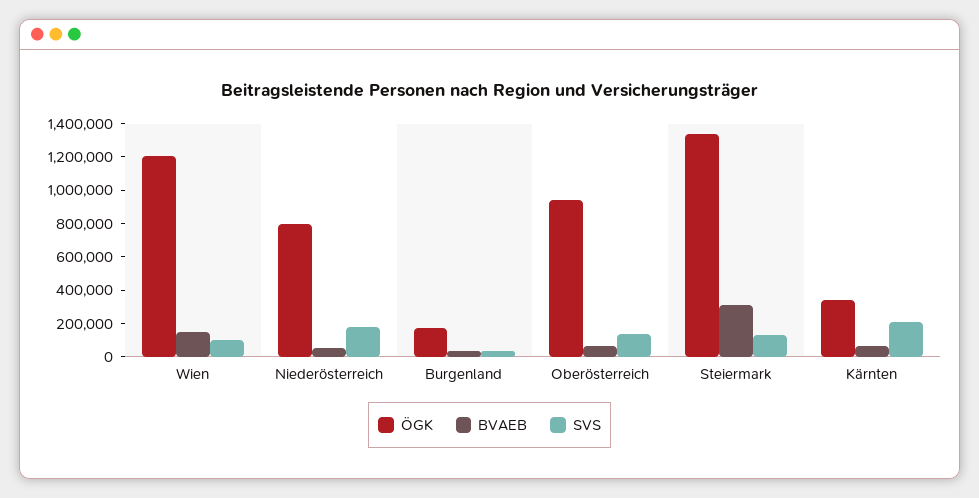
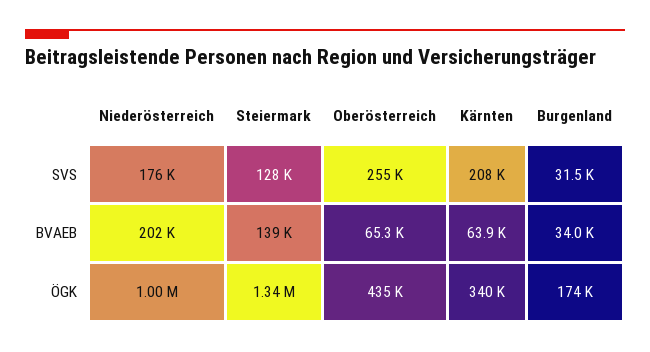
  {
    "ÖGK": {
-     "Wien": 1200000,
-     "Niederösterreich": 800000,
+     "Niederösterreich": 1000000,
      "Burgenland": 174000,
-     "Oberösterreich": 950000,
+     "Oberösterreich": 435000,
      "Steiermark": 1340000,
      "Kärnten": 340000
    },
    "BVAEB": {
-     "Wien": 150000,
-     "Niederösterreich": 50000,
+     "Niederösterreich": 202000,
      "Burgenland": 34000,
      "Oberösterreich": 65300,
-     "Steiermark": 300000,
+     "Steiermark": 139000,
      "Kärnten": 63900
    },
    "SVS": {
-     "Wien": 100000,
      "Niederösterreich": 176000,
      "Burgenland": 31500,
-     "Oberösterreich": 150000,
+     "Oberösterreich": 255000,
      "Steiermark": 128000,
      "Kärnten": 208000
    }
  }

